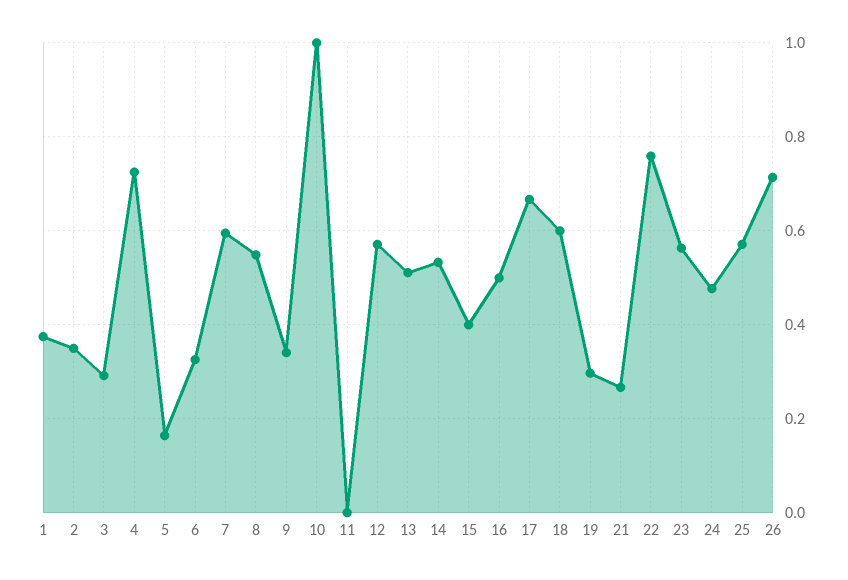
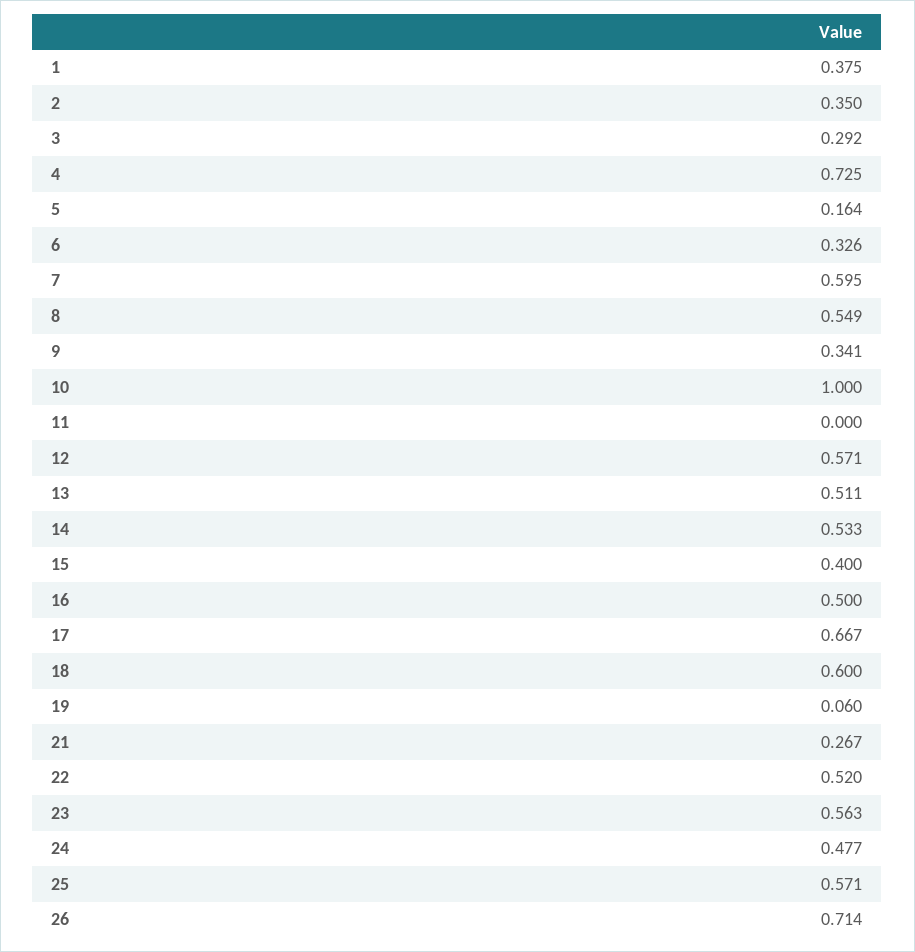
  {
    "1": 0.375,
    "2": 0.35,
    "3": 0.292,
    "4": 0.725,
    "5": 0.164,
    "6": 0.326,
    "7": 0.595,
    "8": 0.549,
    "9": 0.341,
    "10": 1,
    "11": 0,
    "12": 0.571,
    "13": 0.511,
    "14": 0.533,
    "15": 0.4,
    "16": 0.5,
    "17": 0.667,
    "18": 0.6,
-   "19": 0.3,
+   "19": 0.06,
    "21": 0.267,
-   "22": 0.76,
+   "22": 0.52,
    "23": 0.563,
    "24": 0.477,
    "25": 0.571,
    "26": 0.714
  }

